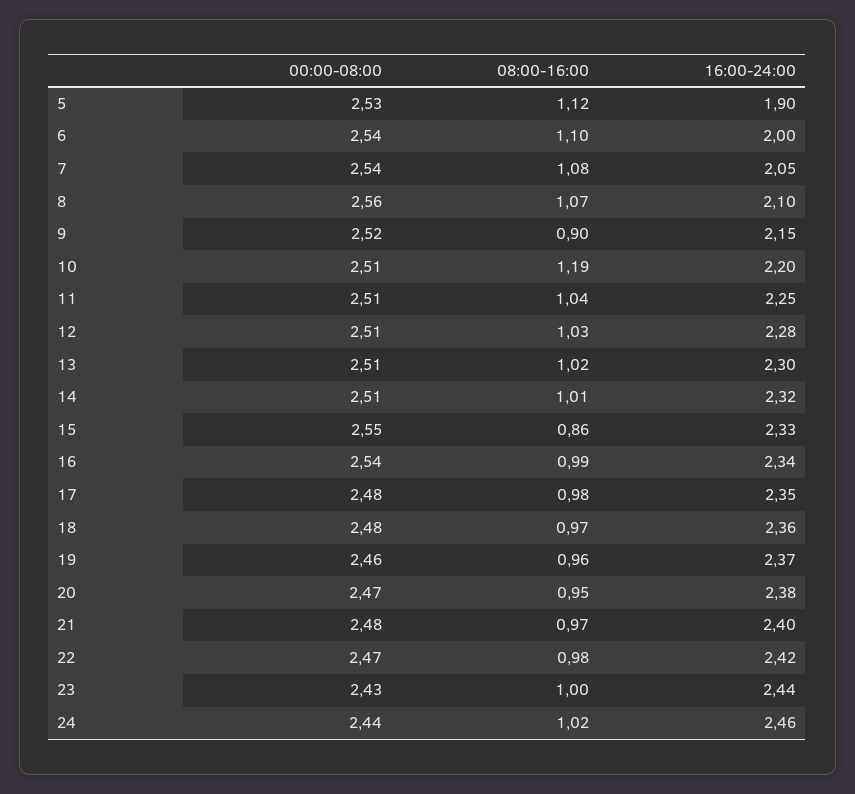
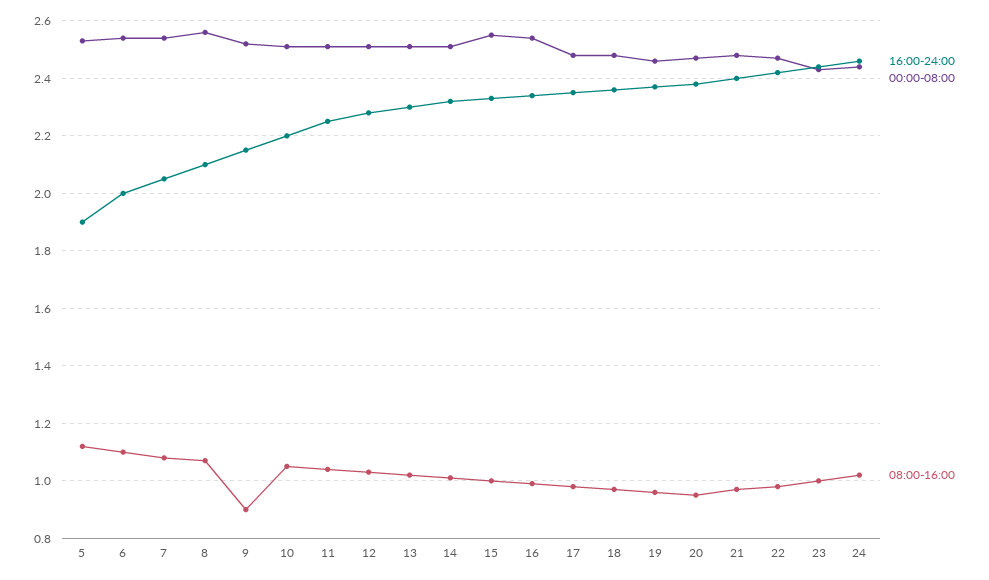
  {
    "00:00-08:00": {
      "5": 2.53,
      "6": 2.54,
      "7": 2.54,
      "8": 2.56,
      "9": 2.52,
      "10": 2.51,
      "11": 2.51,
      "12": 2.51,
      "13": 2.51,
      "14": 2.51,
      "15": 2.55,
      "16": 2.54,
      "17": 2.48,
      "18": 2.48,
      "19": 2.46,
      "20": 2.47,
      "21": 2.48,
      "22": 2.47,
      "23": 2.43,
      "24": 2.44
    },
    "08:00-16:00": {
      "5": 1.12,
      "6": 1.1,
      "7": 1.08,
      "8": 1.07,
      "9": 0.9,
-     "10": 1.19,
+     "10": 1.05,
      "11": 1.04,
      "12": 1.03,
      "13": 1.02,
      "14": 1.01,
-     "15": 0.86,
+     "15": 1,
      "16": 0.99,
      "17": 0.98,
      "18": 0.97,
      "19": 0.96,
      "20": 0.95,
      "21": 0.97,
      "22": 0.98,
      "23": 1,
      "24": 1.02
    },
    "16:00-24:00": {
      "5": 1.9,
      "6": 2,
      "7": 2.05,
      "8": 2.1,
      "9": 2.15,
      "10": 2.2,
      "11": 2.25,
      "12": 2.28,
      "13": 2.3,
      "14": 2.32,
      "15": 2.33,
      "16": 2.34,
      "17": 2.35,
      "18": 2.36,
      "19": 2.37,
      "20": 2.38,
      "21": 2.4,
      "22": 2.42,
      "23": 2.44,
      "24": 2.46
    }
  }

